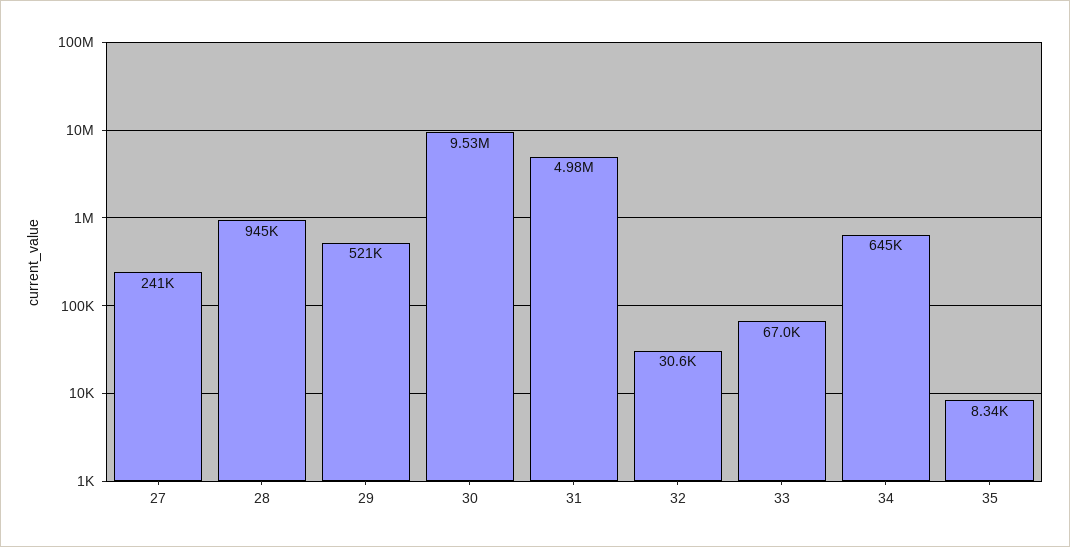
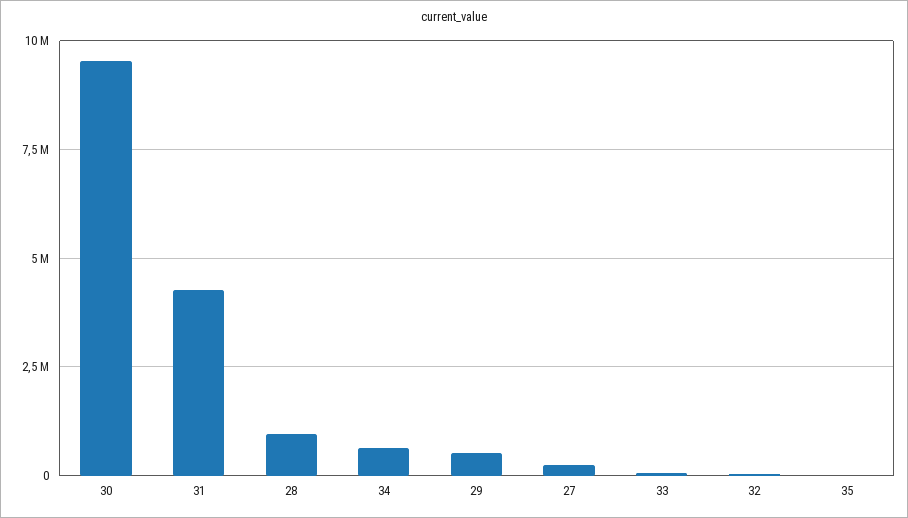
  {
    "27": 241000,
    "28": 945000,
    "29": 521000,
    "30": 9530000,
-   "31": 4980000,
+   "31": 4250000,
    "32": 30600,
    "33": 67000,
    "34": 645000,
    "35": 8340
  }

